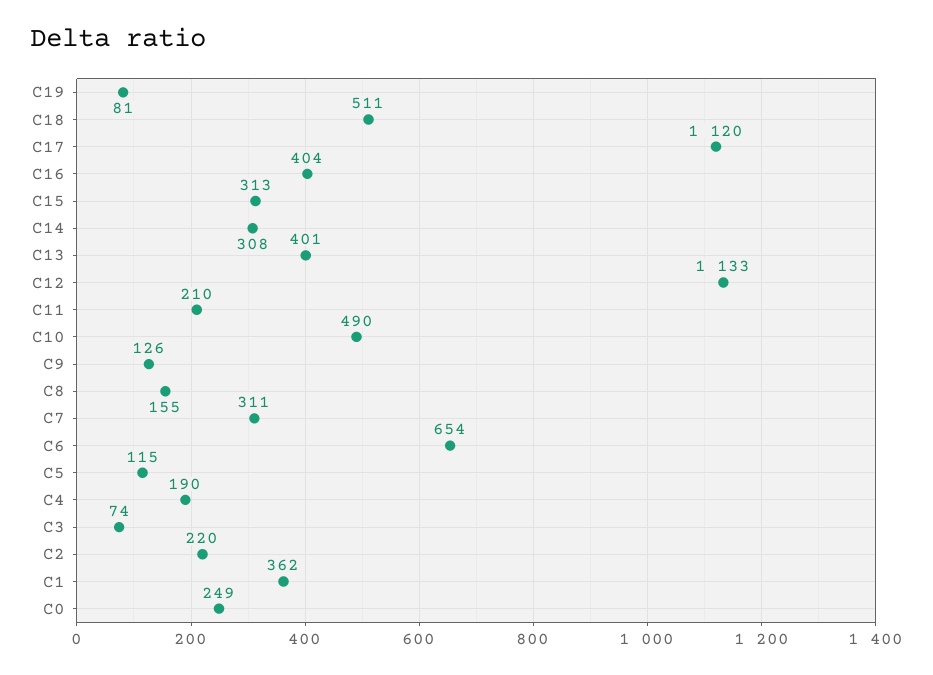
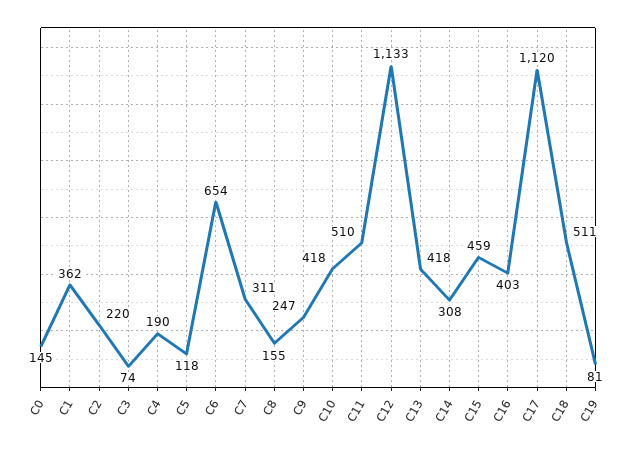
  {
    "C19": 81,
    "C18": 511,
    "C17": 1120,
-   "C16": 404,
+   "C16": 403,
-   "C15": 313,
+   "C15": 459,
    "C14": 308,
-   "C13": 401,
+   "C13": 418,
    "C12": 1133,
-   "C11": 210,
+   "C11": 510,
-   "C10": 490,
+   "C10": 418,
-   "C9": 126,
+   "C9": 247,
    "C8": 155,
    "C7": 311,
    "C6": 654,
-   "C5": 115,
+   "C5": 118,
    "C4": 190,
    "C3": 74,
    "C2": 220,
    "C1": 362,
-   "C0": 249
+   "C0": 145
  }

